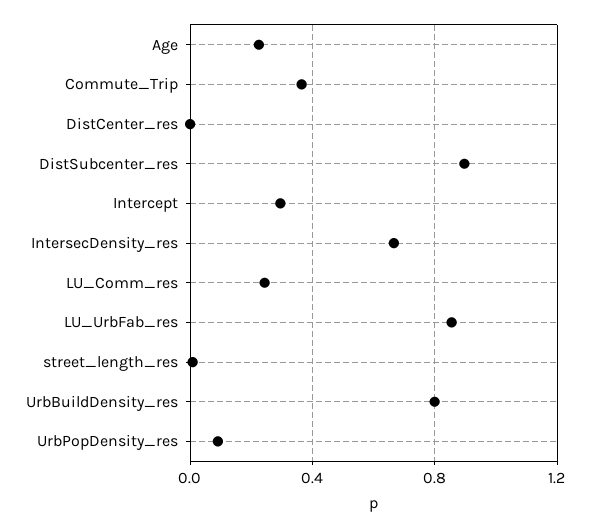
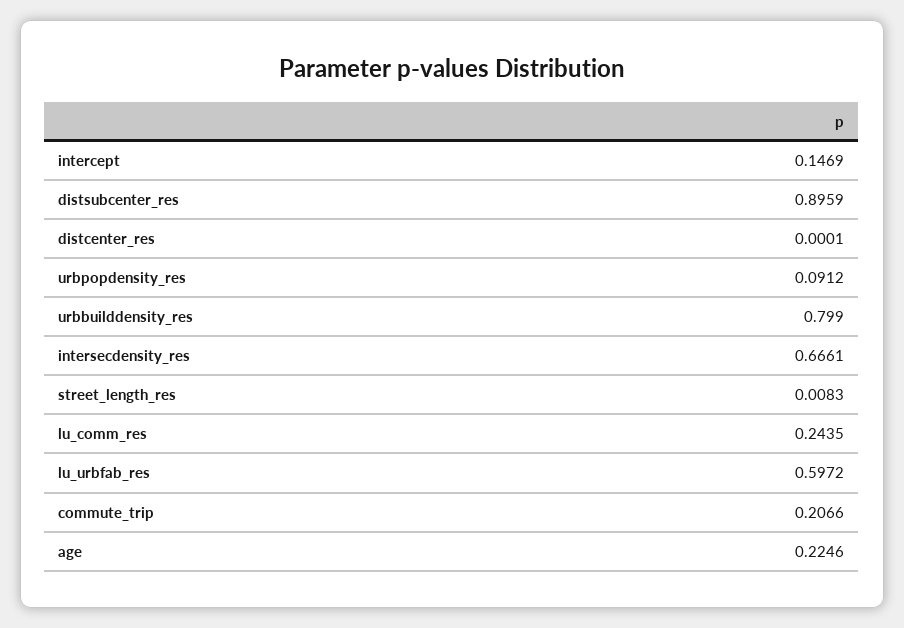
  {
    "Age": 0.2246,
-   "Commute_Trip": 0.35,
+   "Commute_Trip": 0.2066,
    "DistCenter_res": 0.0001,
    "DistSubcenter_res": 0.8959,
-   "Intercept": 0.3,
+   "Intercept": 0.1469,
    "IntersecDensity_res": 0.6661,
    "LU_Comm_res": 0.2435,
-   "LU_UrbFab_res": 0.85,
+   "LU_UrbFab_res": 0.5972,
    "street_length_res": 0.0083,
    "UrbBuildDensity_res": 0.799,
    "UrbPopDensity_res": 0.0912
  }

